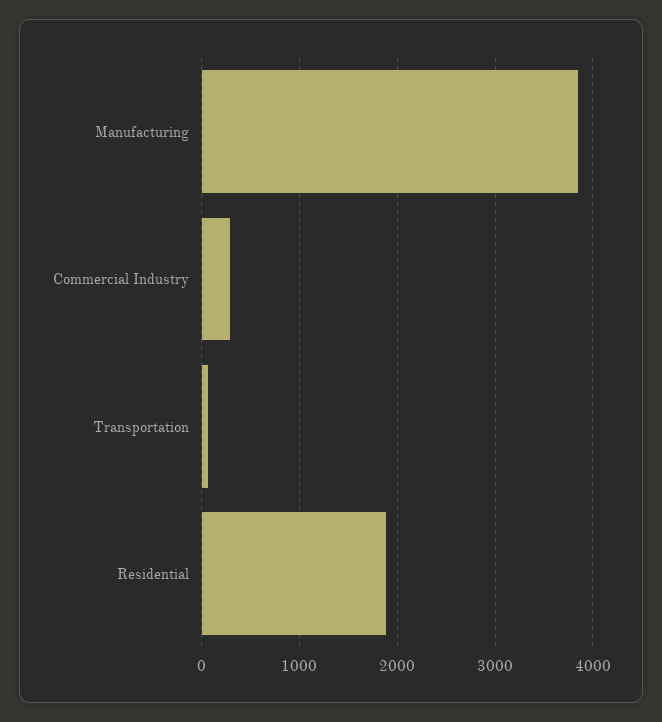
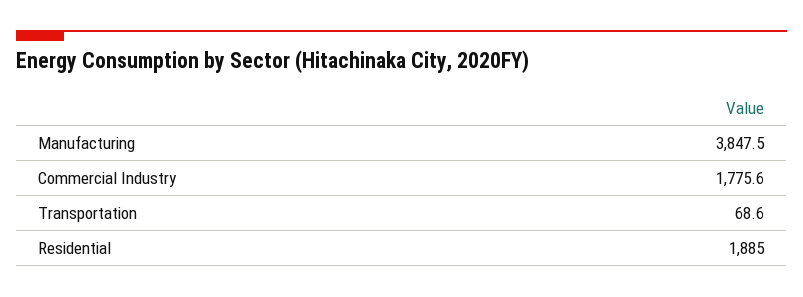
  {
    "Manufacturing": 3847.5,
-   "Commercial Industry": 300,
+   "Commercial Industry": 1775.6,
    "Transportation": 68.6,
    "Residential": 1885
  }

